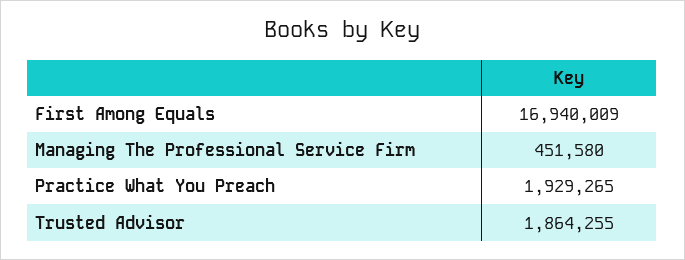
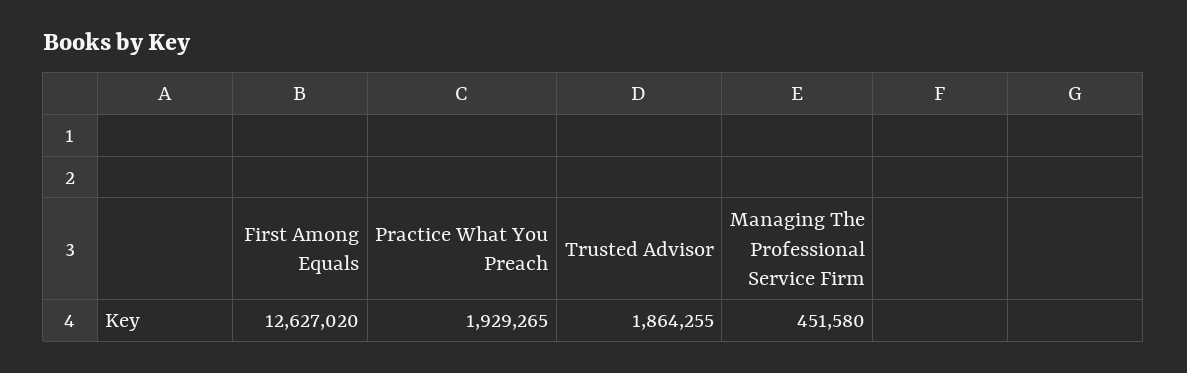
  {
-   "First Among Equals": 16940009,
+   "First Among Equals": 12627020,
    "Managing The Professional Service Firm": 451580,
    "Practice What You Preach": 1929265,
    "Trusted Advisor": 1864255
  }

